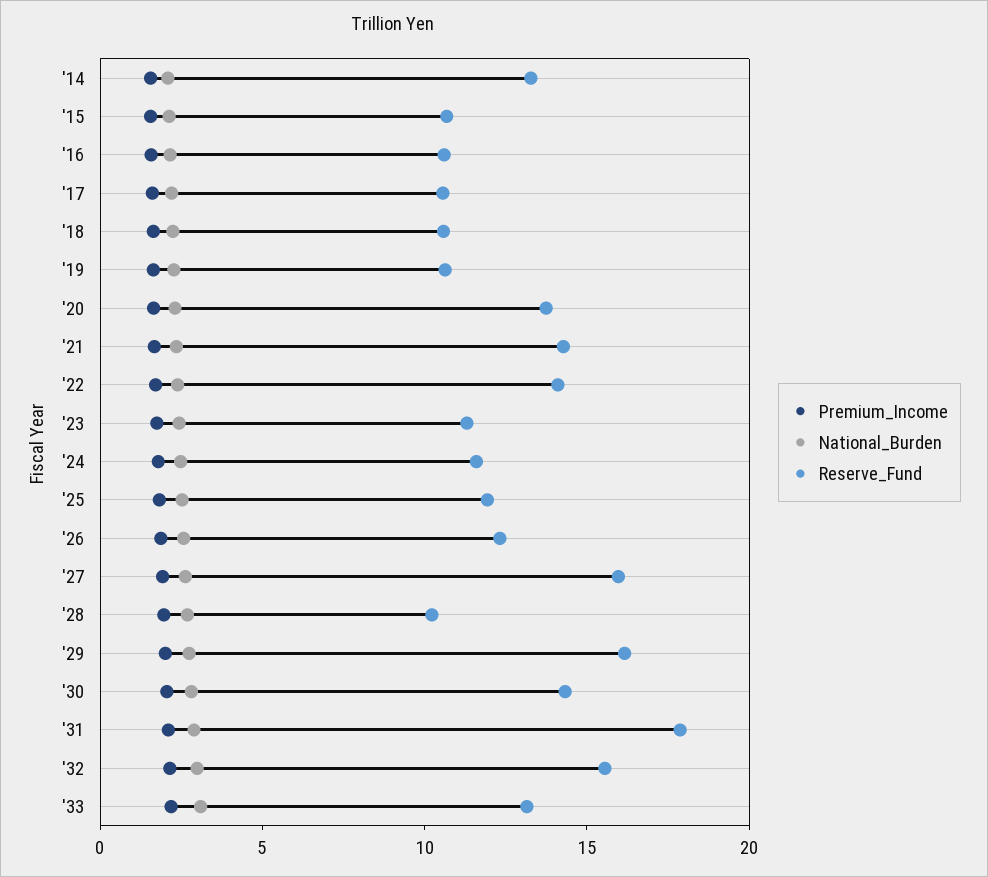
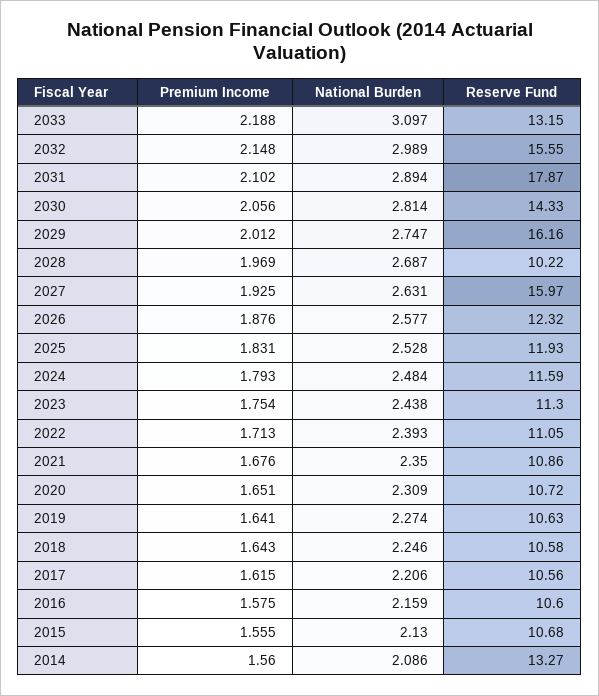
  {
    "Premium_Income": {
      "'14": 1.56,
      "'15": 1.555,
      "'16": 1.575,
      "'17": 1.615,
      "'18": 1.643,
      "'19": 1.641,
      "'20": 1.651,
      "'21": 1.676,
      "'22": 1.713,
      "'23": 1.754,
      "'24": 1.793,
      "'25": 1.831,
      "'26": 1.876,
      "'27": 1.925,
      "'28": 1.969,
      "'29": 2.012,
      "'30": 2.056,
      "'31": 2.102,
      "'32": 2.148,
      "'33": 2.188
    },
    "National_Burden": {
      "'14": 2.086,
      "'15": 2.13,
      "'16": 2.159,
      "'17": 2.206,
      "'18": 2.246,
      "'19": 2.274,
      "'20": 2.309,
      "'21": 2.35,
      "'22": 2.393,
      "'23": 2.438,
      "'24": 2.484,
      "'25": 2.528,
      "'26": 2.577,
      "'27": 2.631,
      "'28": 2.687,
      "'29": 2.747,
      "'30": 2.814,
      "'31": 2.894,
      "'32": 2.989,
      "'33": 3.097
    },
    "Reserve_Fund": {
      "'14": 13.27,
      "'15": 10.68,
      "'16": 10.6,
      "'17": 10.56,
      "'18": 10.58,
      "'19": 10.63,
-     "'20": 14,
+     "'20": 10.72,
-     "'21": 14,
+     "'21": 10.86,
-     "'22": 14,
+     "'22": 11.05,
      "'23": 11.3,
      "'24": 11.59,
      "'25": 11.93,
      "'26": 12.32,
      "'27": 15.97,
      "'28": 10.22,
      "'29": 16.16,
      "'30": 14.33,
      "'31": 17.87,
      "'32": 15.55,
      "'33": 13.15
    }
  }

